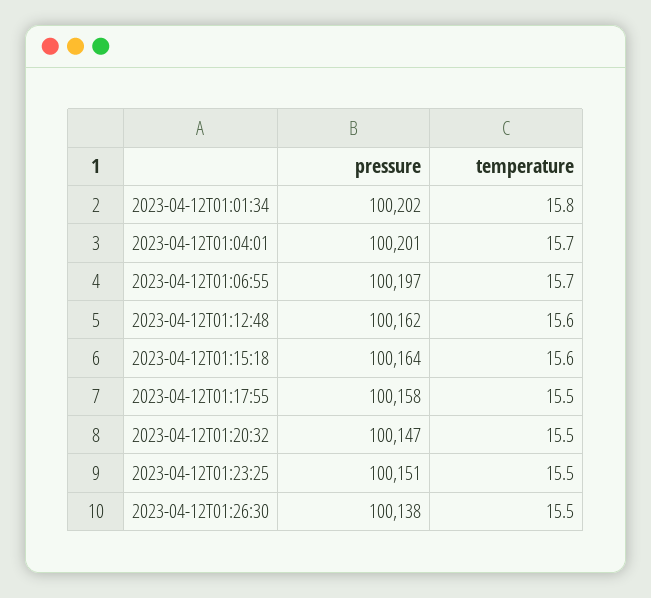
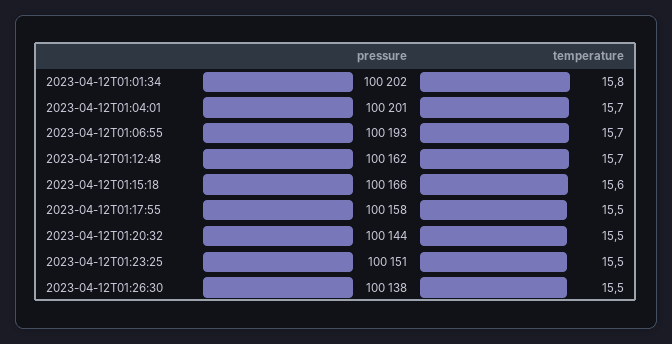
  {
    "pressure": {
      "2023-04-12T01:01:34": 100202,
      "2023-04-12T01:04:01": 100201,
-     "2023-04-12T01:06:55": 100197,
+     "2023-04-12T01:06:55": 100193,
      "2023-04-12T01:12:48": 100162,
-     "2023-04-12T01:15:18": 100164,
+     "2023-04-12T01:15:18": 100166,
      "2023-04-12T01:17:55": 100158,
-     "2023-04-12T01:20:32": 100147,
+     "2023-04-12T01:20:32": 100144,
      "2023-04-12T01:23:25": 100151,
      "2023-04-12T01:26:30": 100138
    },
    "temperature": {
      "2023-04-12T01:01:34": 15.8,
      "2023-04-12T01:04:01": 15.7,
      "2023-04-12T01:06:55": 15.7,
-     "2023-04-12T01:12:48": 15.6,
+     "2023-04-12T01:12:48": 15.7,
      "2023-04-12T01:15:18": 15.6,
      "2023-04-12T01:17:55": 15.5,
      "2023-04-12T01:20:32": 15.5,
      "2023-04-12T01:23:25": 15.5,
      "2023-04-12T01:26:30": 15.5
    }
  }

